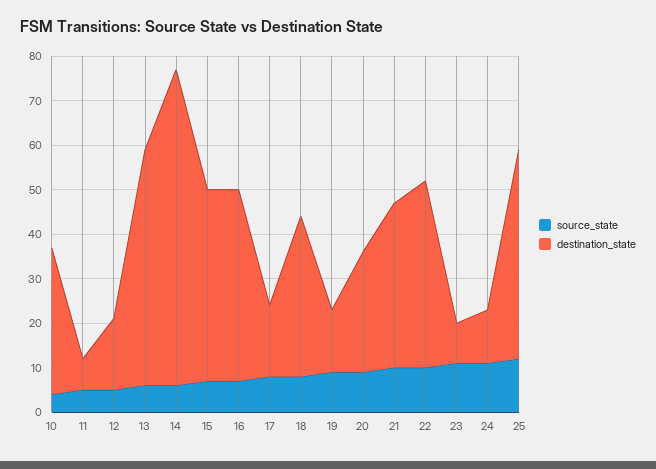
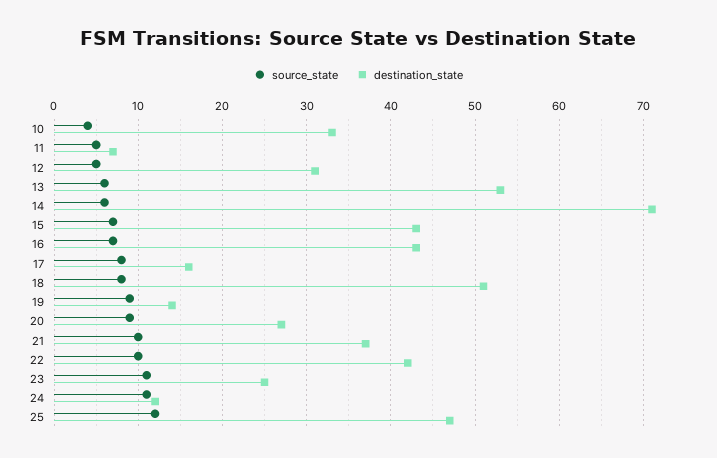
  {
    "source_state": {
      "10": 4,
      "11": 5,
      "12": 5,
      "13": 6,
      "14": 6,
      "15": 7,
      "16": 7,
      "17": 8,
      "18": 8,
      "19": 9,
      "20": 9,
      "21": 10,
      "22": 10,
      "23": 11,
      "24": 11,
      "25": 12
    },
    "destination_state": {
      "10": 33,
      "11": 7,
-     "12": 15,
+     "12": 31,
      "13": 53,
      "14": 71,
      "15": 43,
      "16": 43,
      "17": 16,
-     "18": 35,
+     "18": 51,
      "19": 14,
      "20": 27,
      "21": 37,
      "22": 42,
-     "23": 10,
+     "23": 25,
      "24": 12,
      "25": 47
    }
  }

